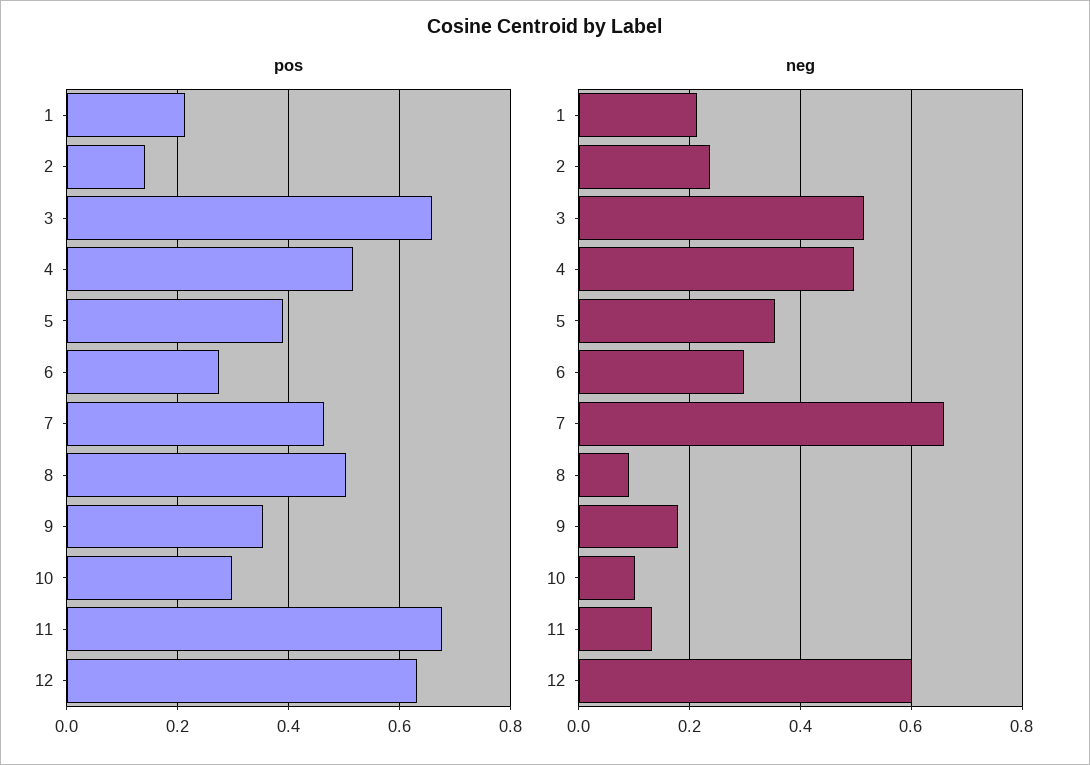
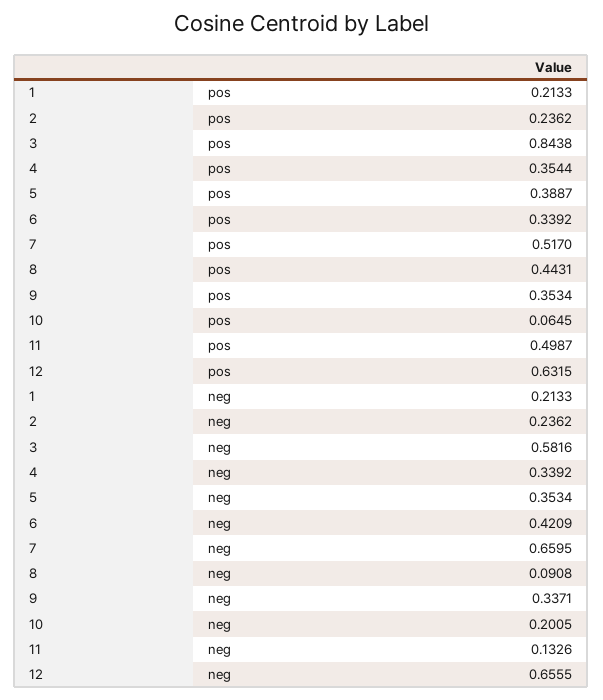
  {
    "pos": {
      "1": 0.2133,
-     "2": 0.14,
+     "2": 0.2362,
-     "3": 0.66,
+     "3": 0.8438,
-     "4": 0.52,
+     "4": 0.3544,
      "5": 0.3887,
-     "6": 0.28,
+     "6": 0.3392,
-     "7": 0.46,
+     "7": 0.517,
-     "8": 0.5,
+     "8": 0.4431,
      "9": 0.3534,
-     "10": 0.3,
+     "10": 0.0645,
-     "11": 0.68,
+     "11": 0.4987,
      "12": 0.6315
    },
    "neg": {
      "1": 0.2133,
      "2": 0.2362,
-     "3": 0.52,
+     "3": 0.5816,
-     "4": 0.5,
+     "4": 0.3392,
      "5": 0.3534,
-     "6": 0.3,
+     "6": 0.4209,
      "7": 0.6595,
      "8": 0.0908,
-     "9": 0.18,
+     "9": 0.3371,
-     "10": 0.1,
+     "10": 0.2005,
      "11": 0.1326,
-     "12": 0.6
+     "12": 0.6555
    }
  }

